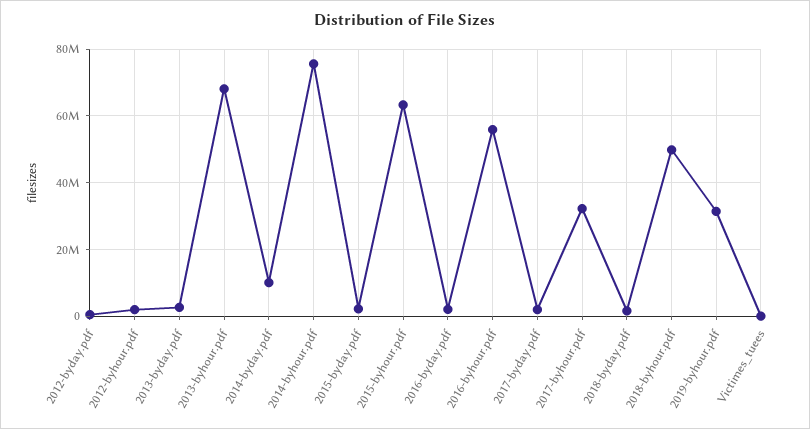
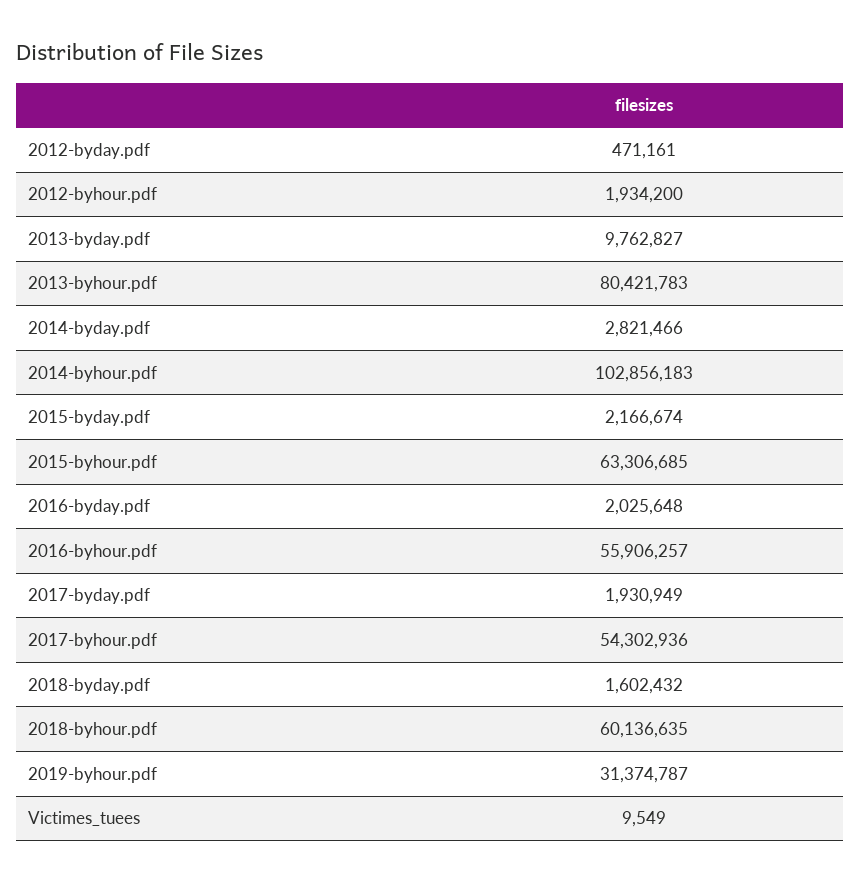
  {
    "2012-byday.pdf": 471161,
    "2012-byhour.pdf": 1934200,
-   "2013-byday.pdf": 2000000,
+   "2013-byday.pdf": 9762827,
-   "2013-byhour.pdf": 68000000,
+   "2013-byhour.pdf": 80421783,
-   "2014-byday.pdf": 10000000,
+   "2014-byday.pdf": 2821466,
-   "2014-byhour.pdf": 76000000,
+   "2014-byhour.pdf": 102856183,
    "2015-byday.pdf": 2166674,
    "2015-byhour.pdf": 63306685,
    "2016-byday.pdf": 2025648,
    "2016-byhour.pdf": 55906257,
    "2017-byday.pdf": 1930949,
-   "2017-byhour.pdf": 32000000,
+   "2017-byhour.pdf": 54302936,
    "2018-byday.pdf": 1602432,
-   "2018-byhour.pdf": 50000000,
+   "2018-byhour.pdf": 60136635,
    "2019-byhour.pdf": 31374787,
    "Victimes_tuees": 9549
  }

